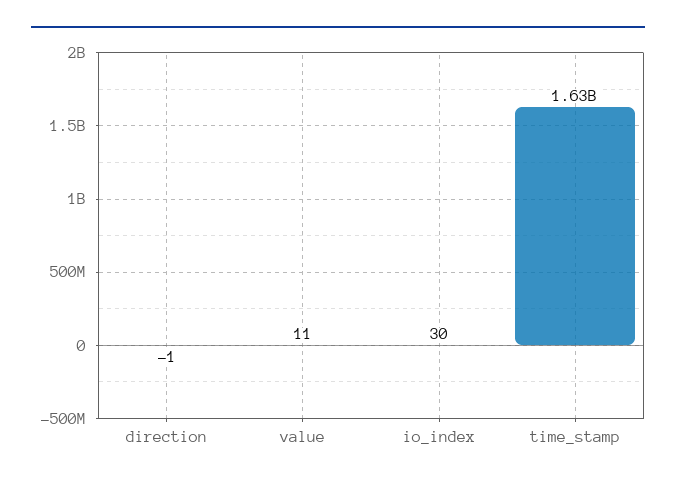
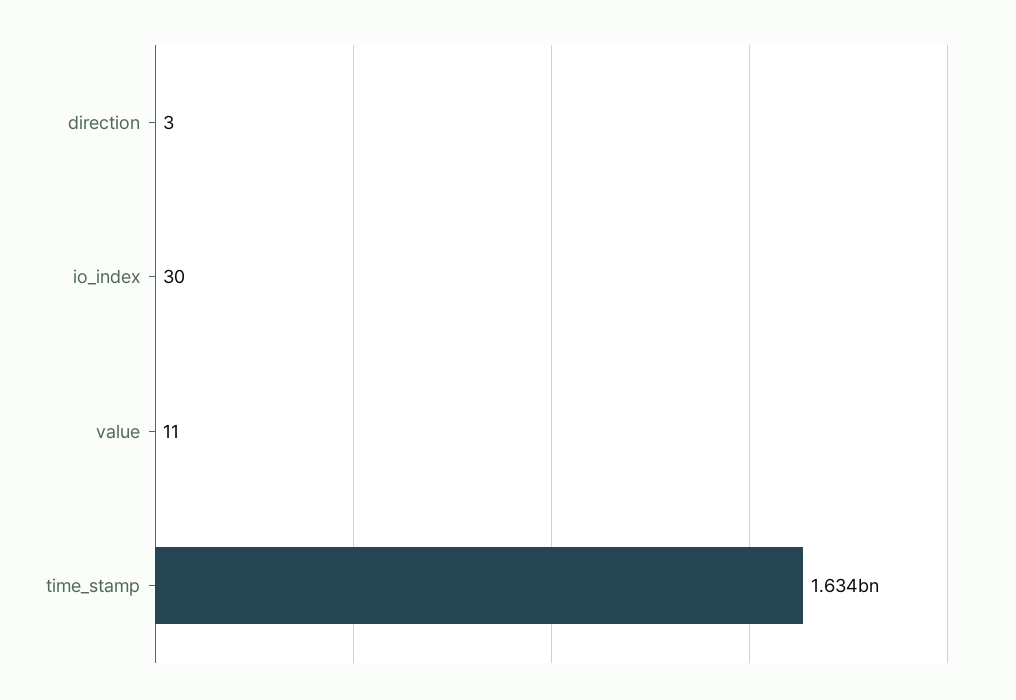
  {
-   "direction": -1,
+   "direction": 3,
    "value": 11,
    "io_index": 30,
    "time_stamp": 1634000000
  }

